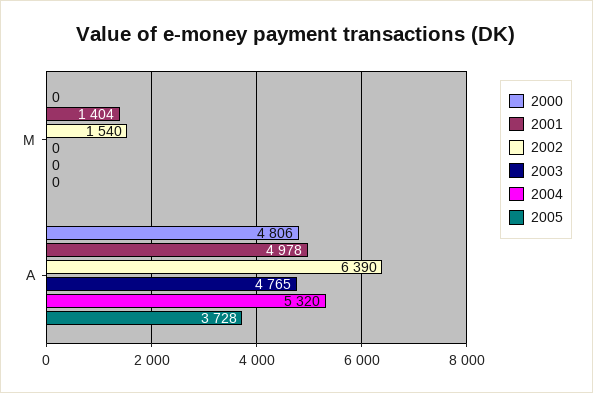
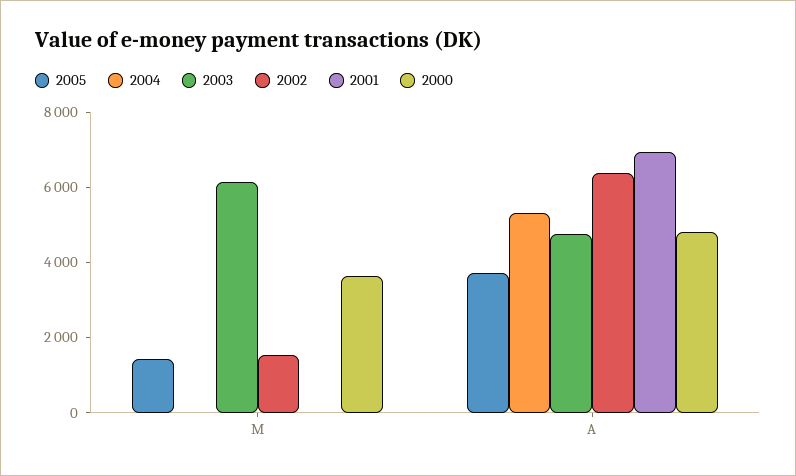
  {
    "2000": {
-     "M": 0,
+     "M": 3500,
      "A": 4806
    },
    "2001": {
-     "M": 1404,
+     "M": 0,
-     "A": 4978
+     "A": 7000
    },
    "2002": {
      "M": 1540,
      "A": 6390
    },
    "2003": {
-     "M": 0,
+     "M": 6000,
      "A": 4765
    },
    "2004": {
      "M": 0,
      "A": 5320
    },
    "2005": {
-     "M": 0,
+     "M": 1500,
      "A": 3728
    }
  }

